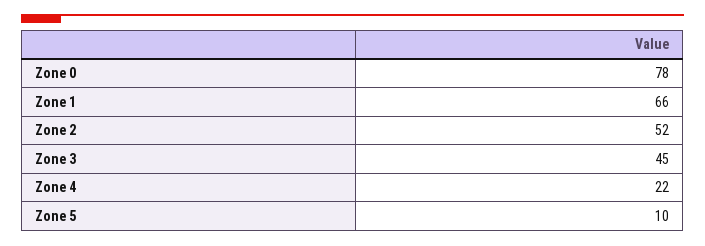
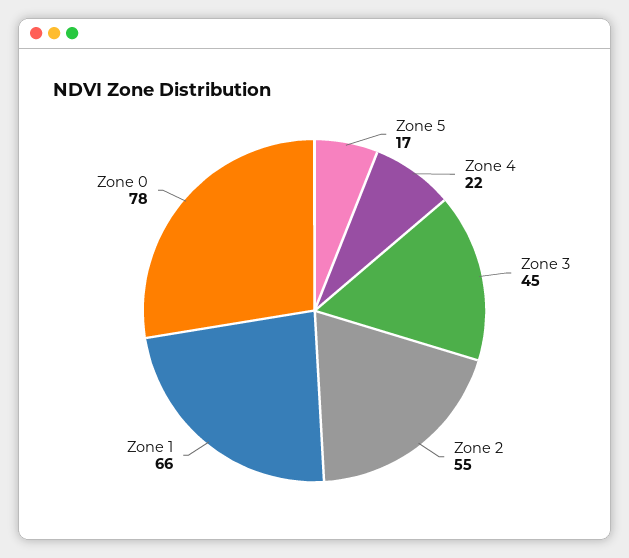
  {
    "Zone 0": 78,
    "Zone 1": 66,
-   "Zone 2": 52,
+   "Zone 2": 55,
    "Zone 3": 45,
    "Zone 4": 22,
-   "Zone 5": 10
+   "Zone 5": 17
  }

